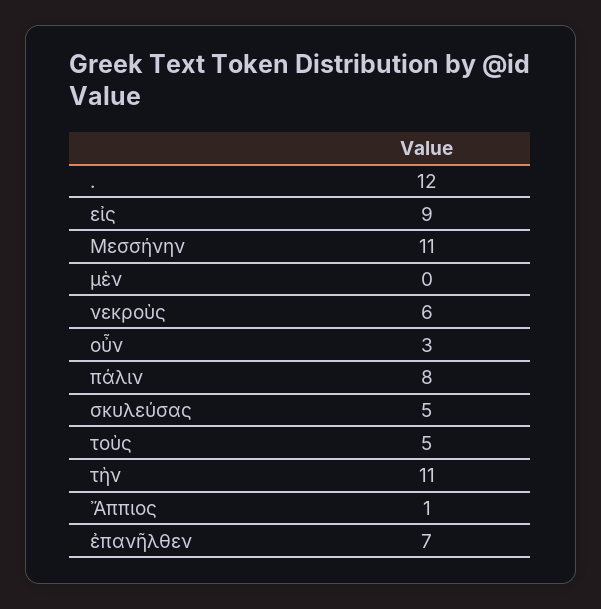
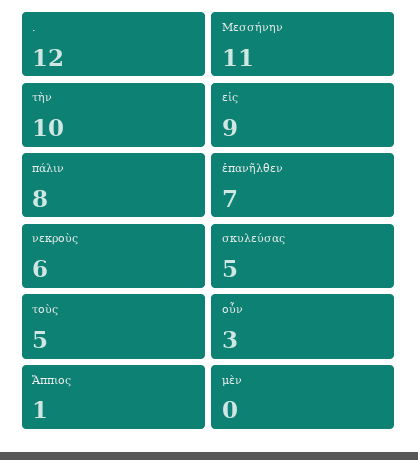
  {
    ".": 12,
    "εἰς": 9,
    "Μεσσήνην": 11,
    "μὲν": 0,
    "νεκροὺς": 6,
    "οὖν": 3,
    "πάλιν": 8,
    "σκυλεύσας": 5,
    "τοὺς": 5,
-   "τὴν": 11,
+   "τὴν": 10,
    "Ἄππιος": 1,
    "ἐπανῆλθεν": 7
  }

